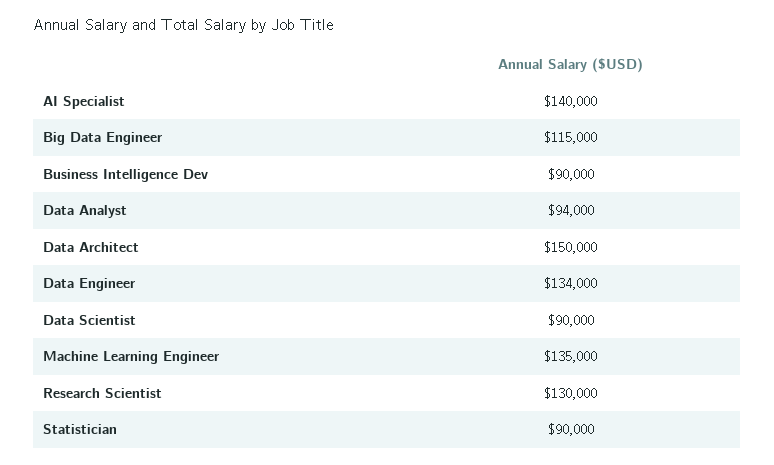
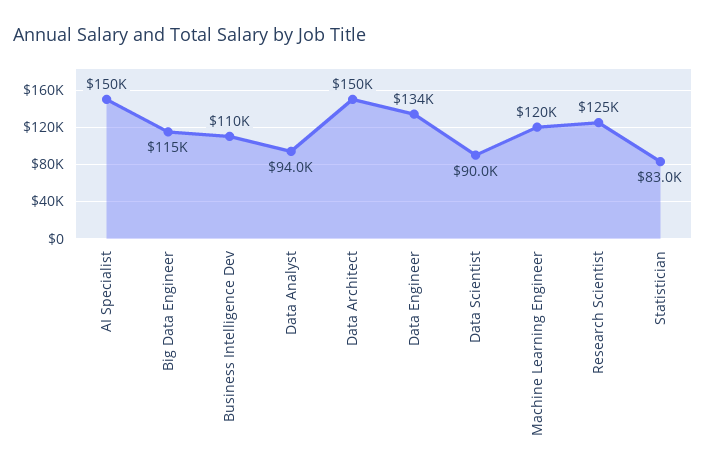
  {
-   "AI Specialist": 140000,
+   "AI Specialist": 150000,
    "Big Data Engineer": 115000,
-   "Business Intelligence Dev": 90000,
+   "Business Intelligence Dev": 110000,
    "Data Analyst": 94000,
    "Data Architect": 150000,
    "Data Engineer": 134000,
    "Data Scientist": 90000,
-   "Machine Learning Engineer": 135000,
+   "Machine Learning Engineer": 120000,
-   "Research Scientist": 130000,
+   "Research Scientist": 125000,
-   "Statistician": 90000
+   "Statistician": 83000
  }

